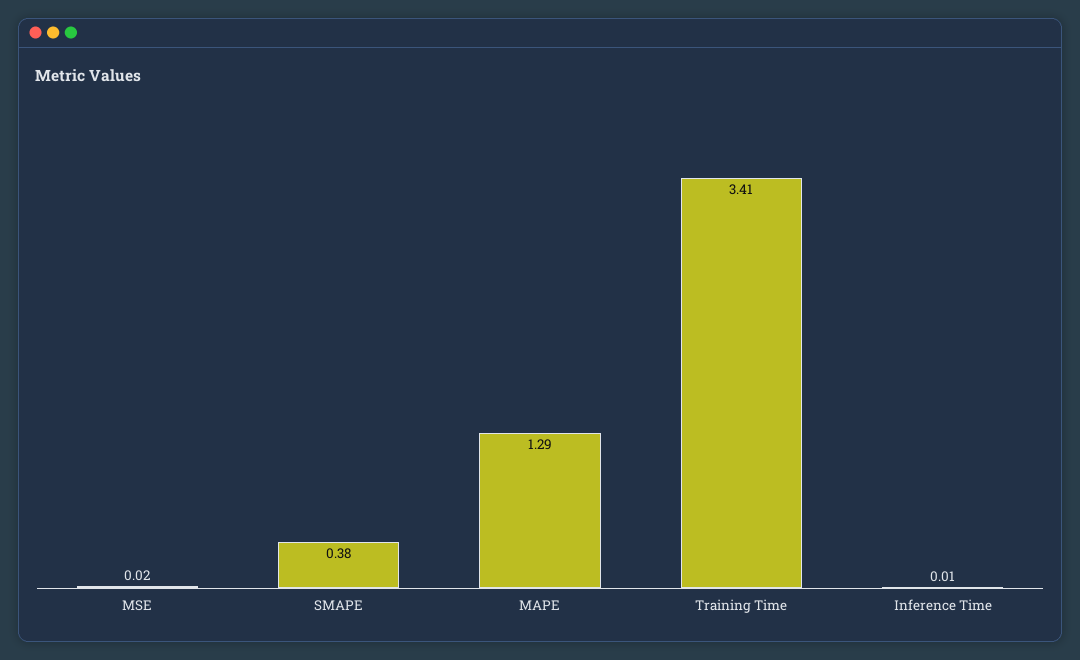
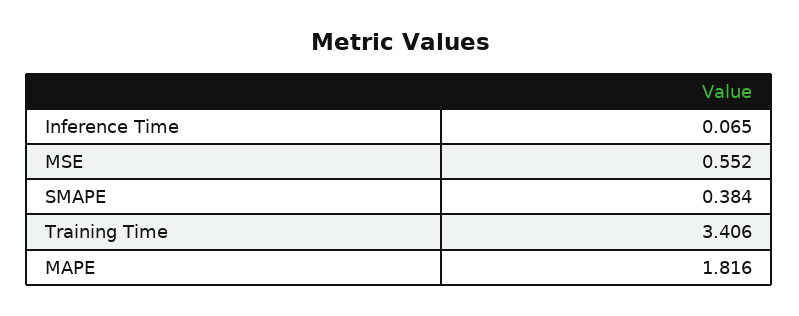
  {
-   "MSE": 0.02,
+   "MSE": 0.552,
    "SMAPE": 0.384,
-   "MAPE": 1.29,
+   "MAPE": 1.816,
    "Training Time": 3.406,
-   "Inference Time": 0.01
+   "Inference Time": 0.065
  }

